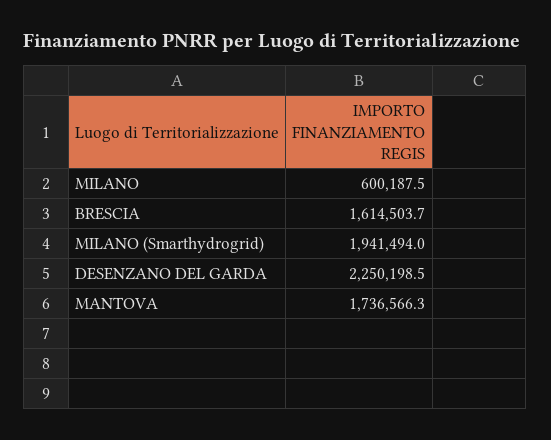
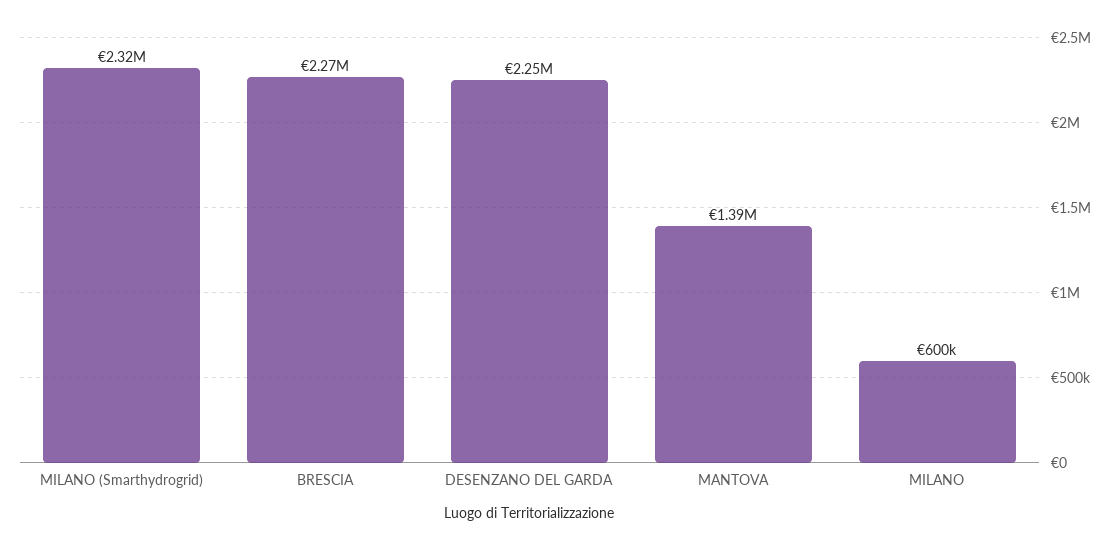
  {
    "MILANO": 600187.5,
-   "BRESCIA": 1614503.7,
+   "BRESCIA": 2270000,
-   "MILANO (Smarthydrogrid)": 1941494,
+   "MILANO (Smarthydrogrid)": 2320000,
    "DESENZANO DEL GARDA": 2250198.5,
-   "MANTOVA": 1736566.3
+   "MANTOVA": 1390000
  }

